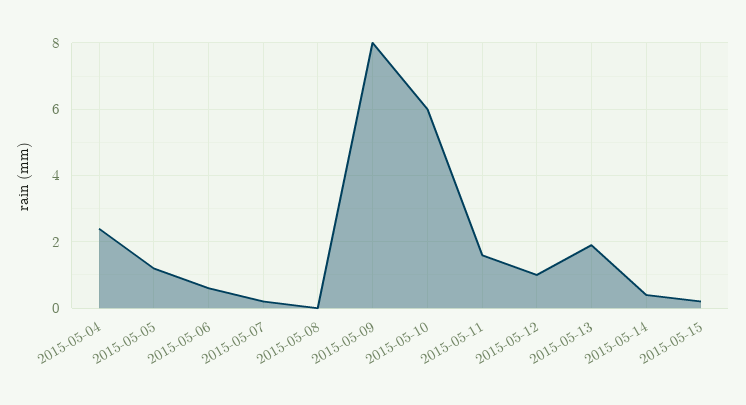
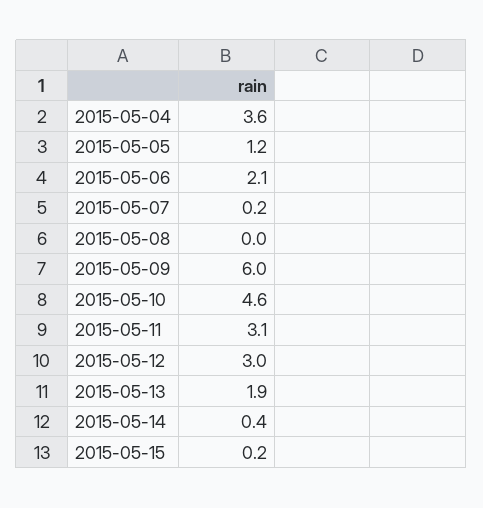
  {
-   "2015-05-04": 2.5,
+   "2015-05-04": 3.6,
    "2015-05-05": 1.2,
-   "2015-05-06": 0.5,
+   "2015-05-06": 2.1,
    "2015-05-07": 0.2,
    "2015-05-08": 0,
-   "2015-05-09": 8,
+   "2015-05-09": 6,
-   "2015-05-10": 6,
+   "2015-05-10": 4.6,
-   "2015-05-11": 1.5,
+   "2015-05-11": 3.1,
-   "2015-05-12": 1,
+   "2015-05-12": 3,
    "2015-05-13": 1.9,
    "2015-05-14": 0.4,
    "2015-05-15": 0.2
  }

